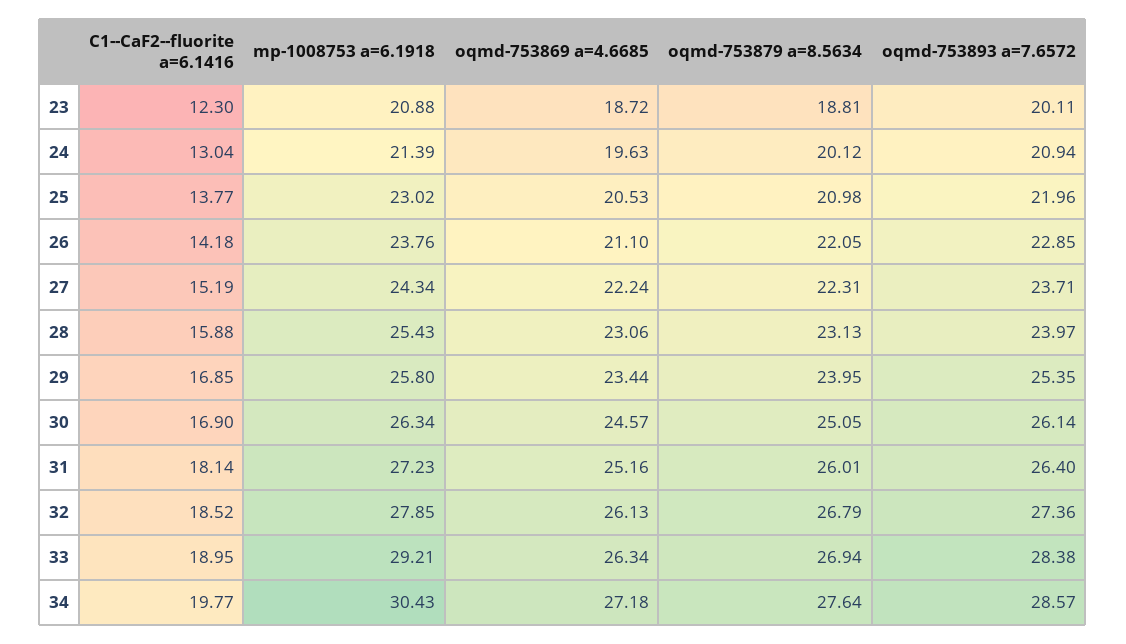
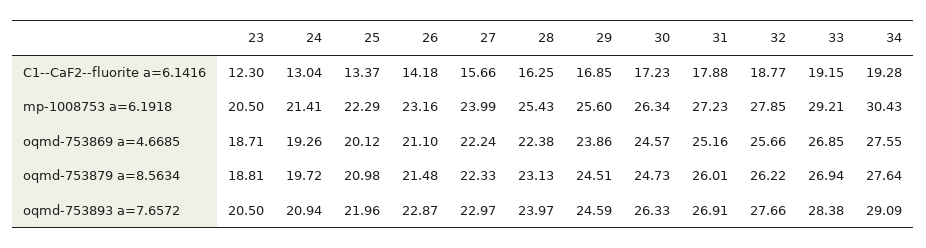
  {
    "C1--CaF2--fluorite a=6.1416": {
      "23": 12.3,
      "24": 13.04,
-     "25": 13.77,
+     "25": 13.37,
      "26": 14.18,
-     "27": 15.19,
+     "27": 15.66,
-     "28": 15.88,
+     "28": 16.25,
      "29": 16.85,
-     "30": 16.9,
+     "30": 17.23,
-     "31": 18.14,
+     "31": 17.88,
-     "32": 18.52,
+     "32": 18.77,
-     "33": 18.95,
+     "33": 19.15,
-     "34": 19.77
+     "34": 19.28
    },
    "mp-1008753 a=6.1918": {
-     "23": 20.88,
+     "23": 20.5,
-     "24": 21.39,
+     "24": 21.41,
-     "25": 23.02,
+     "25": 22.29,
-     "26": 23.76,
+     "26": 23.16,
-     "27": 24.34,
+     "27": 23.99,
      "28": 25.43,
-     "29": 25.8,
+     "29": 25.6,
      "30": 26.34,
      "31": 27.23,
      "32": 27.85,
      "33": 29.21,
      "34": 30.43
    },
    "oqmd-753869 a=4.6685": {
-     "23": 18.72,
+     "23": 18.71,
-     "24": 19.63,
+     "24": 19.26,
-     "25": 20.53,
+     "25": 20.12,
      "26": 21.1,
      "27": 22.24,
-     "28": 23.06,
+     "28": 22.38,
-     "29": 23.44,
+     "29": 23.86,
      "30": 24.57,
      "31": 25.16,
-     "32": 26.13,
+     "32": 25.66,
-     "33": 26.34,
+     "33": 26.85,
-     "34": 27.18
+     "34": 27.55
    },
    "oqmd-753879 a=8.5634": {
      "23": 18.81,
-     "24": 20.12,
+     "24": 19.72,
      "25": 20.98,
-     "26": 22.05,
+     "26": 21.48,
-     "27": 22.31,
+     "27": 22.33,
      "28": 23.13,
-     "29": 23.95,
+     "29": 24.51,
-     "30": 25.05,
+     "30": 24.73,
      "31": 26.01,
-     "32": 26.79,
+     "32": 26.22,
      "33": 26.94,
      "34": 27.64
    },
    "oqmd-753893 a=7.6572": {
-     "23": 20.11,
+     "23": 20.5,
      "24": 20.94,
      "25": 21.96,
-     "26": 22.85,
+     "26": 22.87,
-     "27": 23.71,
+     "27": 22.97,
      "28": 23.97,
-     "29": 25.35,
+     "29": 24.59,
-     "30": 26.14,
+     "30": 26.33,
-     "31": 26.4,
+     "31": 26.91,
-     "32": 27.36,
+     "32": 27.66,
      "33": 28.38,
-     "34": 28.57
+     "34": 29.09
    }
  }

